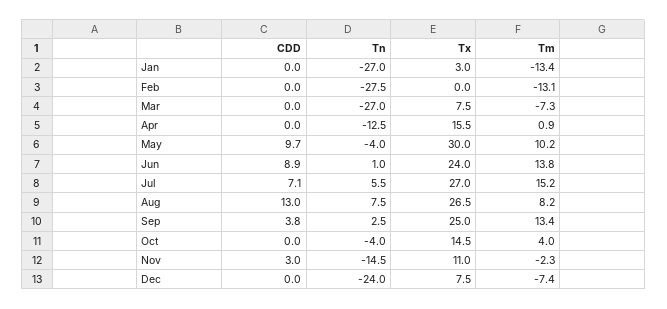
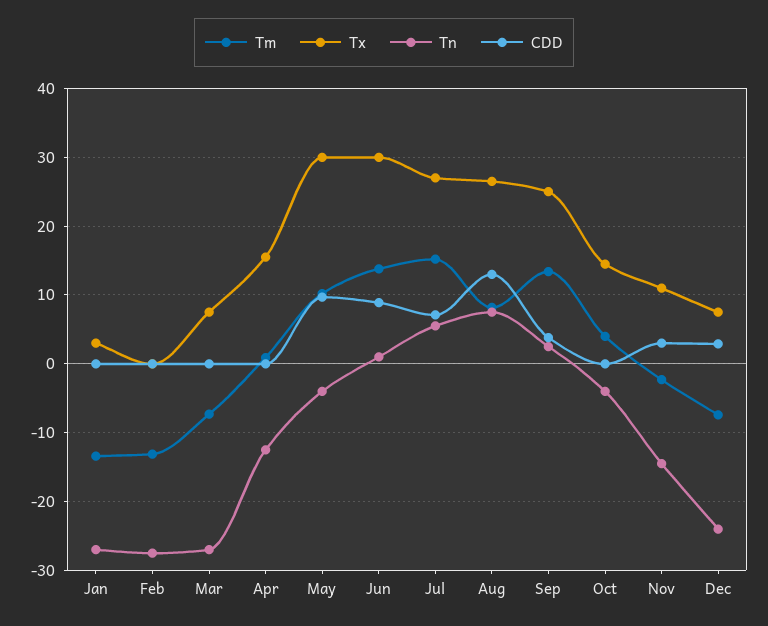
  {
    "CDD": {
      "Jan": 0,
      "Feb": 0,
      "Mar": 0,
      "Apr": 0,
      "May": 9.7,
      "Jun": 8.9,
      "Jul": 7.1,
      "Aug": 13,
      "Sep": 3.8,
      "Oct": 0,
      "Nov": 3,
-     "Dec": 0
+     "Dec": 3
    },
    "Tn": {
      "Jan": -27,
      "Feb": -27.5,
      "Mar": -27,
      "Apr": -12.5,
      "May": -4,
      "Jun": 1,
      "Jul": 5.5,
      "Aug": 7.5,
      "Sep": 2.5,
      "Oct": -4,
      "Nov": -14.5,
      "Dec": -24
    },
    "Tx": {
      "Jan": 3,
      "Feb": 0,
      "Mar": 7.5,
      "Apr": 15.5,
      "May": 30,
-     "Jun": 24,
+     "Jun": 30,
      "Jul": 27,
      "Aug": 26.5,
      "Sep": 25,
      "Oct": 14.5,
      "Nov": 11,
      "Dec": 7.5
    },
    "Tm": {
      "Jan": -13.4,
      "Feb": -13.1,
      "Mar": -7.3,
      "Apr": 0.9,
      "May": 10.2,
      "Jun": 13.8,
      "Jul": 15.2,
      "Aug": 8.2,
      "Sep": 13.4,
      "Oct": 4,
      "Nov": -2.3,
      "Dec": -7.4
    }
  }

